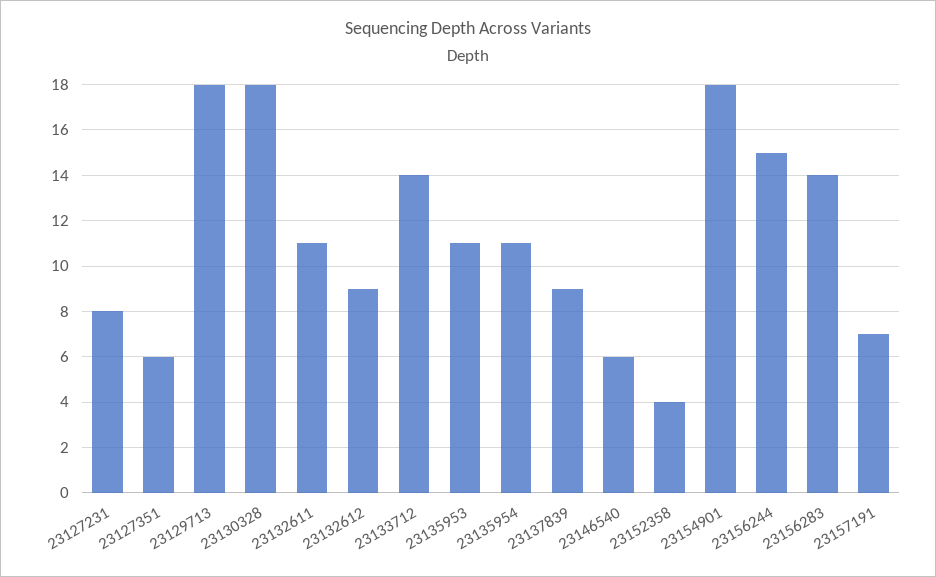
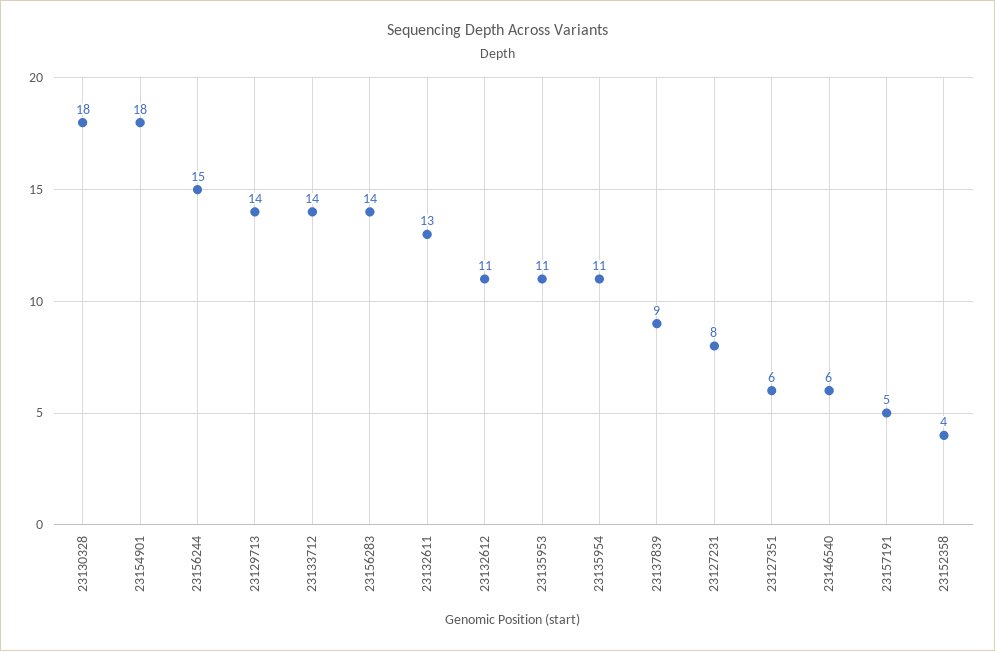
  {
    "23127231": 8,
    "23127351": 6,
-   "23129713": 18,
+   "23129713": 14,
    "23130328": 18,
-   "23132611": 11,
+   "23132611": 13,
-   "23132612": 9,
+   "23132612": 11,
    "23133712": 14,
    "23135953": 11,
    "23135954": 11,
    "23137839": 9,
    "23146540": 6,
    "23152358": 4,
    "23154901": 18,
    "23156244": 15,
    "23156283": 14,
-   "23157191": 7
+   "23157191": 5
  }

